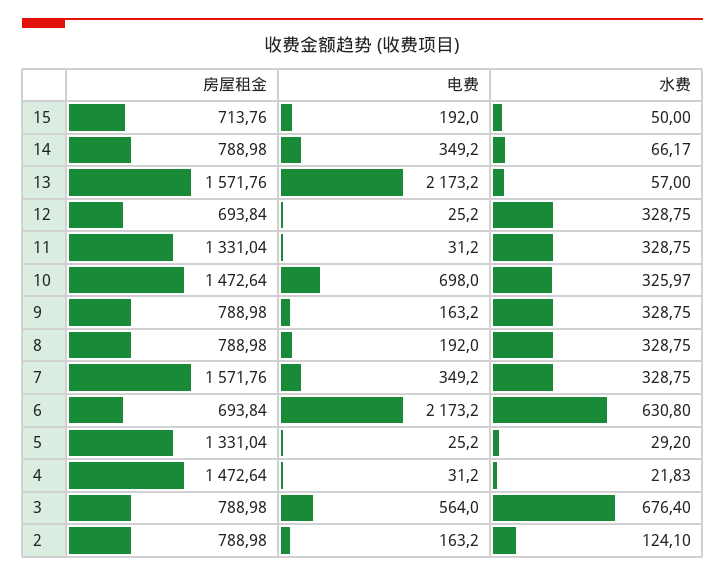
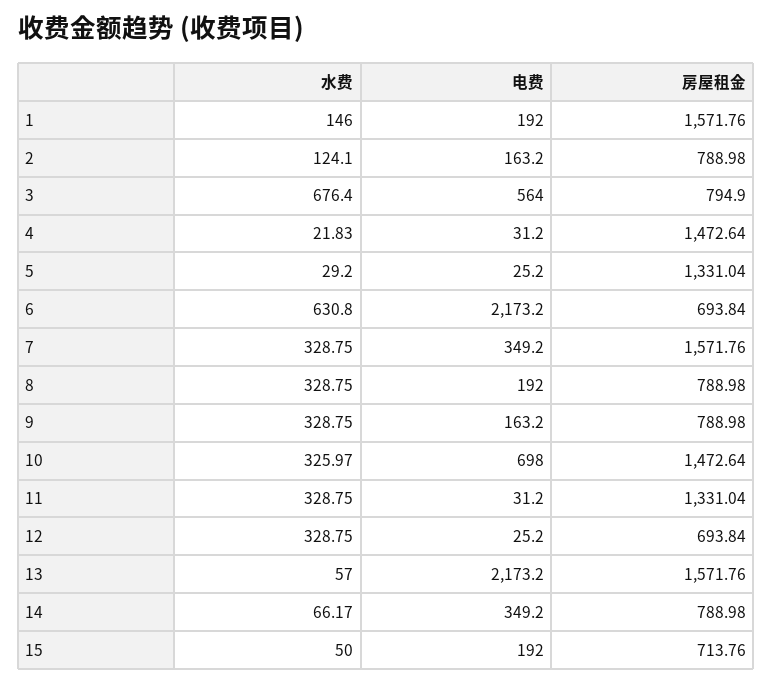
  {
    "房屋租金": {
      "15": 713.76,
      "14": 788.98,
      "13": 1571.76,
      "12": 693.84,
      "11": 1331.04,
      "10": 1472.64,
      "9": 788.98,
      "8": 788.98,
      "7": 1571.76,
      "6": 693.84,
      "5": 1331.04,
      "4": 1472.64,
-     "3": 788.98,
+     "3": 794.9,
-     "2": 788.98
+     "2": 788.98,
+     "1": 1571.76
    },
    "电费": {
      "15": 192,
      "14": 349.2,
      "13": 2173.2,
      "12": 25.2,
      "11": 31.2,
      "10": 698,
      "9": 163.2,
      "8": 192,
      "7": 349.2,
      "6": 2173.2,
      "5": 25.2,
      "4": 31.2,
      "3": 564,
-     "2": 163.2
+     "2": 163.2,
+     "1": 192
    },
    "水费": {
      "15": 50,
      "14": 66.17,
      "13": 57,
      "12": 328.75,
      "11": 328.75,
      "10": 325.97,
      "9": 328.75,
      "8": 328.75,
      "7": 328.75,
      "6": 630.8,
      "5": 29.2,
      "4": 21.83,
      "3": 676.4,
-     "2": 124.1
+     "2": 124.1,
+     "1": 146
    }
  }

